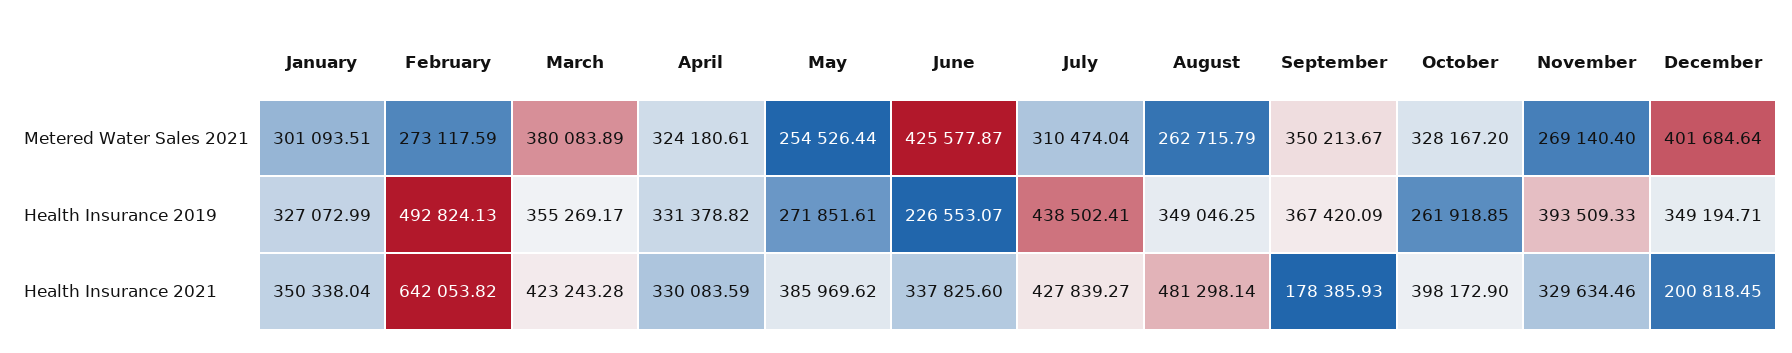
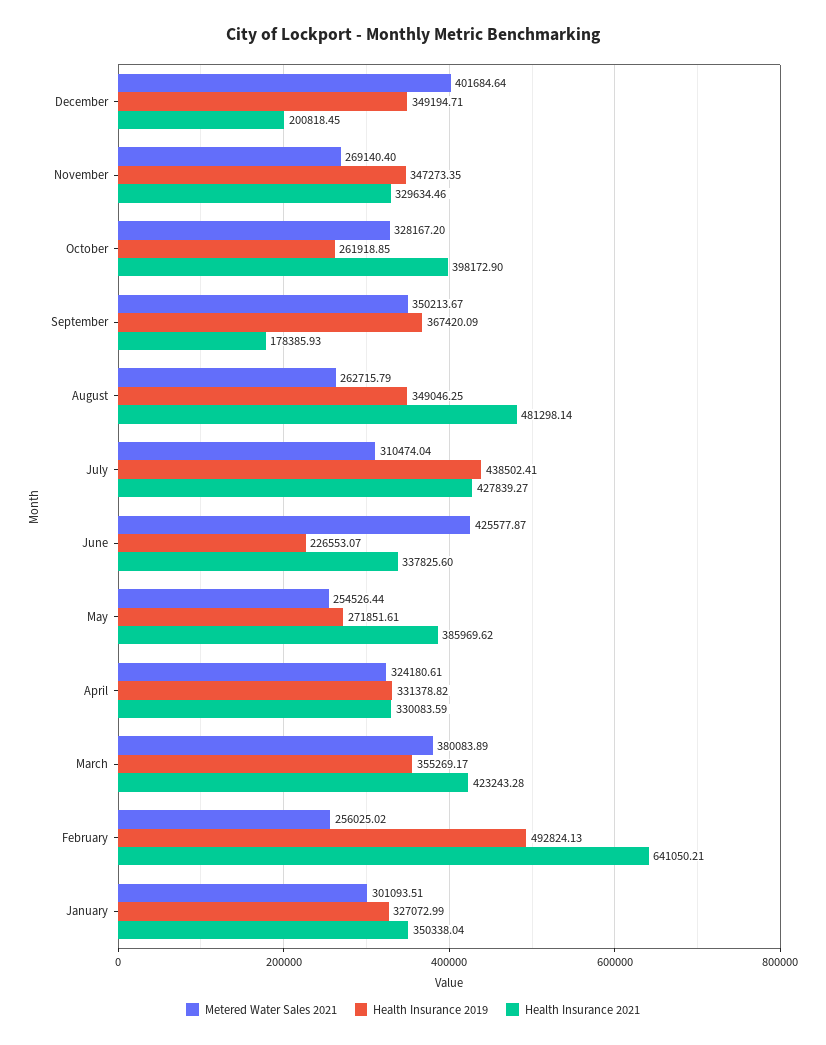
  {
    "Metered Water Sales 2021": {
      "January": 301093.51,
-     "February": 273117.59,
+     "February": 256025.02,
      "March": 380083.89,
      "April": 324180.61,
      "May": 254526.44,
      "June": 425577.87,
      "July": 310474.04,
      "August": 262715.79,
      "September": 350213.67,
      "October": 328167.2,
      "November": 269140.4,
      "December": 401684.64
    },
    "Health Insurance 2019": {
      "January": 327072.99,
      "February": 492824.13,
      "March": 355269.17,
      "April": 331378.82,
      "May": 271851.61,
      "June": 226553.07,
      "July": 438502.41,
      "August": 349046.25,
      "September": 367420.09,
      "October": 261918.85,
-     "November": 393509.33,
+     "November": 347273.35,
      "December": 349194.71
    },
    "Health Insurance 2021": {
      "January": 350338.04,
-     "February": 642053.82,
+     "February": 641050.21,
      "March": 423243.28,
      "April": 330083.59,
      "May": 385969.62,
      "June": 337825.6,
      "July": 427839.27,
      "August": 481298.14,
      "September": 178385.93,
      "October": 398172.9,
      "November": 329634.46,
      "December": 200818.45
    }
  }

